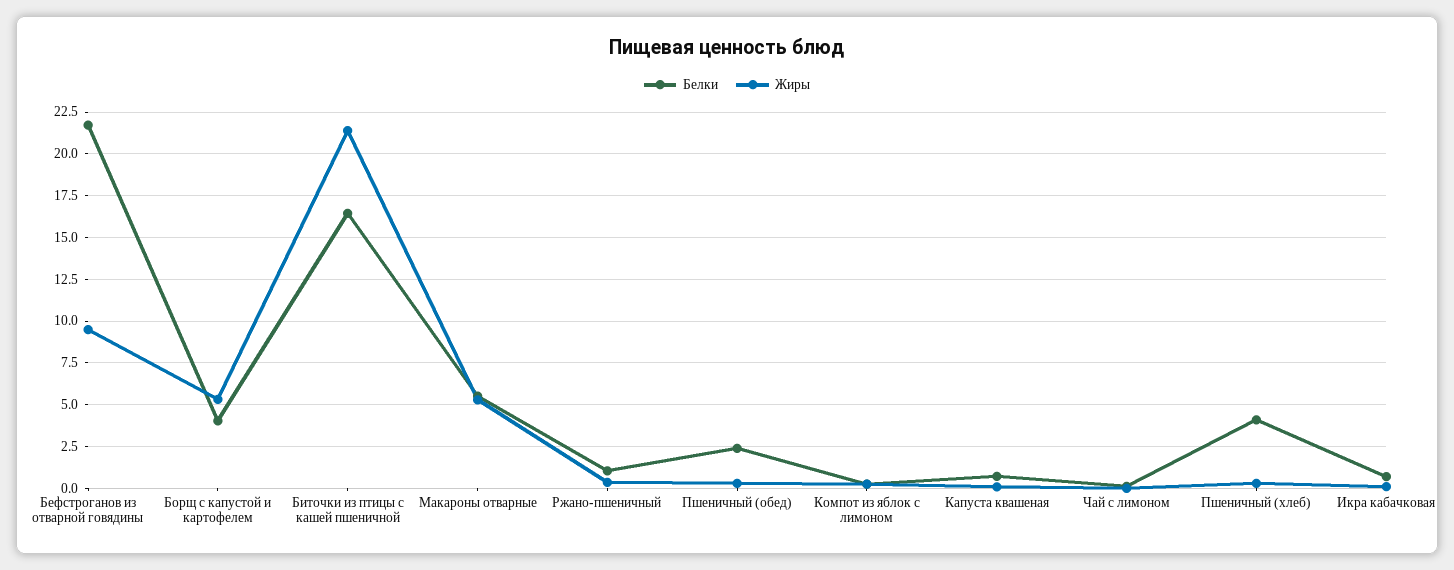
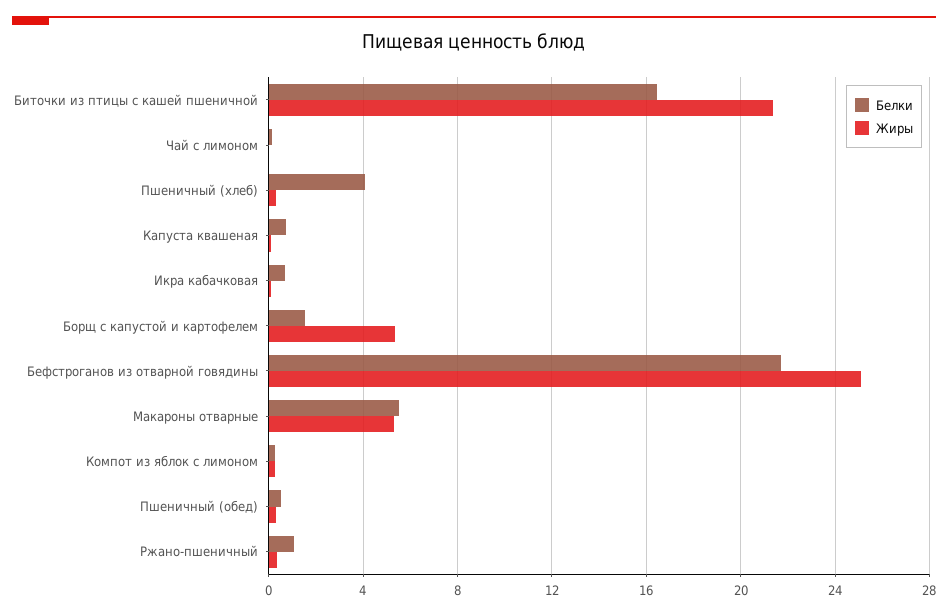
  {
    "Белки": {
      "Бефстроганов из отварной говядины": 21.5,
-     "Борщ с капустой и картофелем": 4,
+     "Борщ с капустой и картофелем": 1.5,
      "Биточки из птицы с кашей пшеничной": 16.5,
      "Макароны отварные": 5.5,
      "Ржано-пшеничный": 1,
-     "Пшеничный (обед)": 2.5,
+     "Пшеничный (обед)": 0.5,
      "Компот из яблок с лимоном": 0.5,
      "Капуста квашеная": 0.5,
      "Чай с лимоном": 0,
      "Пшеничный (хлеб)": 4,
      "Икра кабачковая": 0.5
    },
    "Жиры": {
-     "Бефстроганов из отварной говядины": 9.5,
+     "Бефстроганов из отварной говядины": 25,
      "Борщ с капустой и картофелем": 5.5,
      "Биточки из птицы с кашей пшеничной": 21.5,
      "Макароны отварные": 5.5,
      "Ржано-пшеничный": 0.5,
      "Пшеничный (обед)": 0.5,
      "Компот из яблок с лимоном": 0.5,
      "Капуста квашеная": 0,
      "Чай с лимоном": 0,
      "Пшеничный (хлеб)": 0.5,
      "Икра кабачковая": 0
    }
  }

